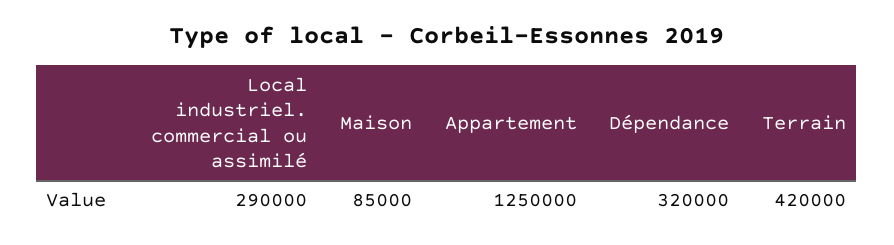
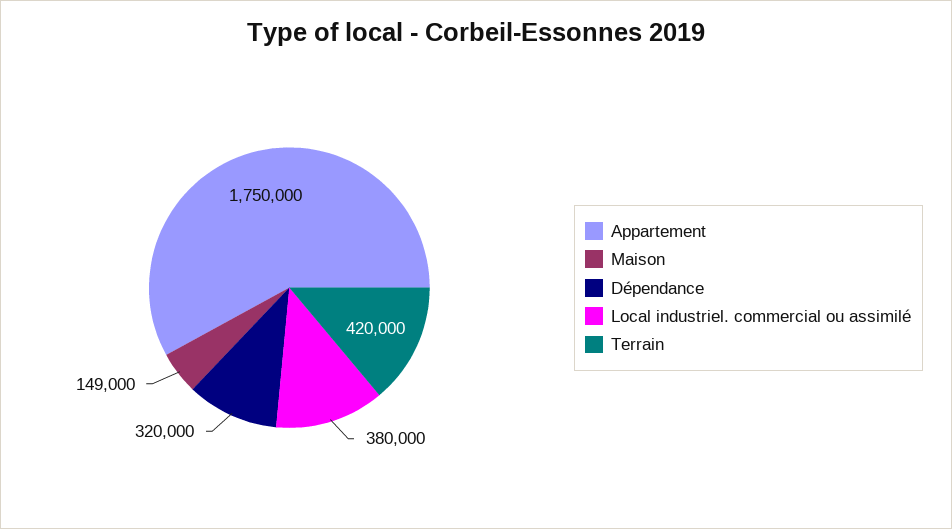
  {
-   "Local industriel. commercial ou assimilé": 290000,
+   "Local industriel. commercial ou assimilé": 380000,
-   "Maison": 85000,
+   "Maison": 149000,
-   "Appartement": 1250000,
+   "Appartement": 1750000,
    "Dépendance": 320000,
    "Terrain": 420000
  }

